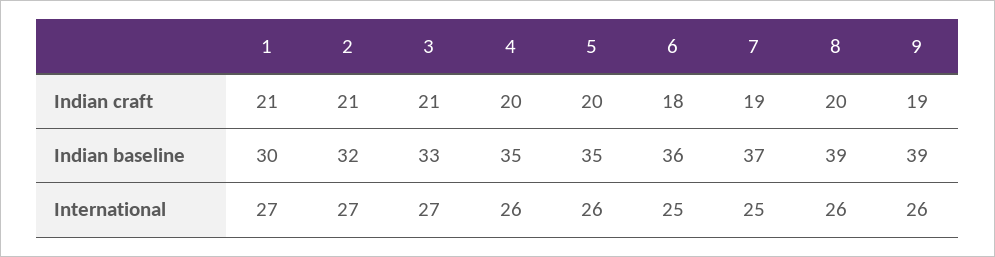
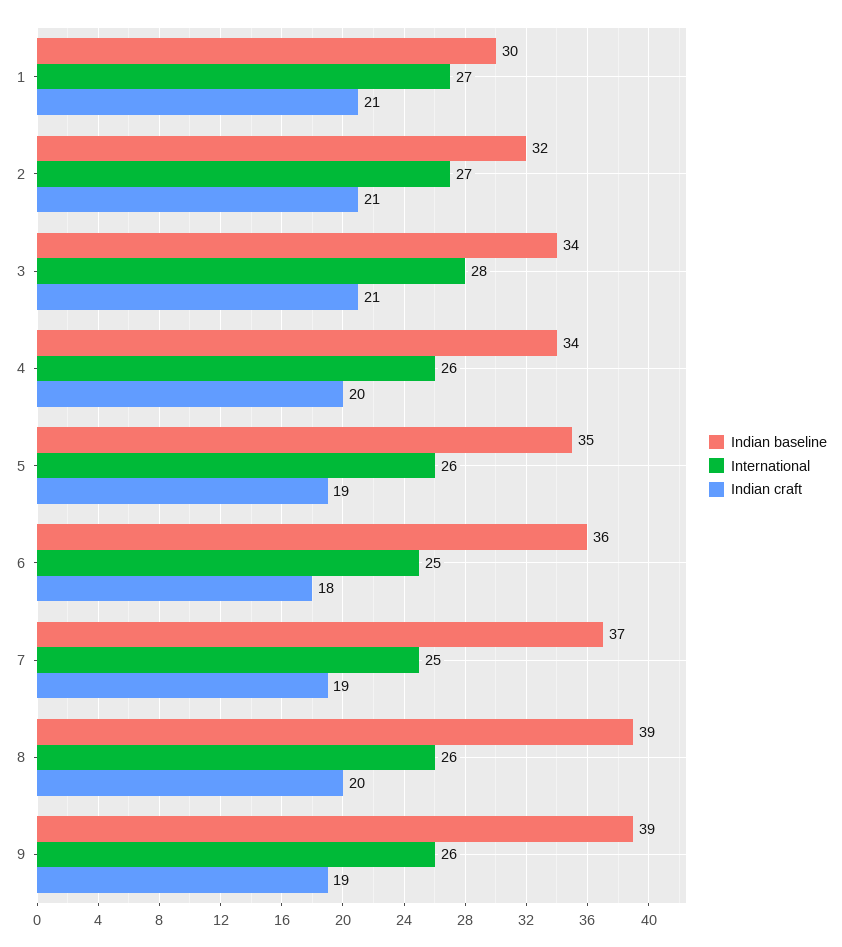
  {
    "Indian craft": {
      "1": 21,
      "2": 21,
      "3": 21,
      "4": 20,
-     "5": 20,
+     "5": 19,
      "6": 18,
      "7": 19,
      "8": 20,
      "9": 19
    },
    "Indian baseline": {
      "1": 30,
      "2": 32,
-     "3": 33,
+     "3": 34,
-     "4": 35,
+     "4": 34,
      "5": 35,
      "6": 36,
      "7": 37,
      "8": 39,
      "9": 39
    },
    "International": {
      "1": 27,
      "2": 27,
-     "3": 27,
+     "3": 28,
      "4": 26,
      "5": 26,
      "6": 25,
      "7": 25,
      "8": 26,
      "9": 26
    }
  }

